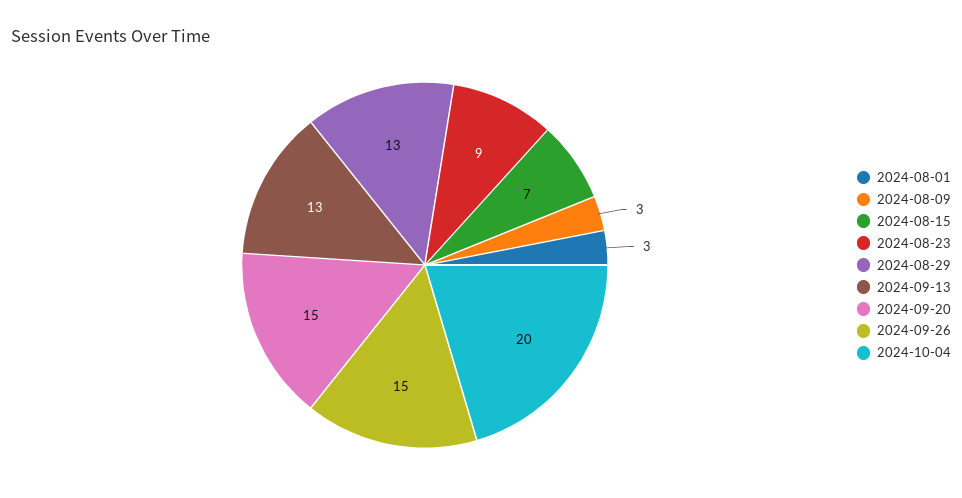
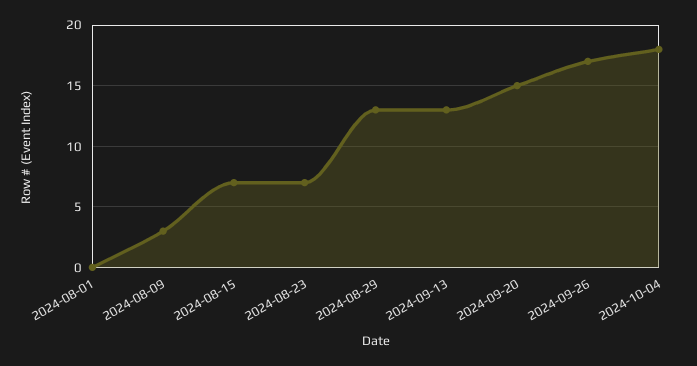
  {
-   "2024-08-01": 3,
+   "2024-08-01": 0,
    "2024-08-09": 3,
    "2024-08-15": 7,
-   "2024-08-23": 9,
+   "2024-08-23": 7,
    "2024-08-29": 13,
    "2024-09-13": 13,
    "2024-09-20": 15,
-   "2024-09-26": 15,
+   "2024-09-26": 17,
-   "2024-10-04": 20
+   "2024-10-04": 18
  }

